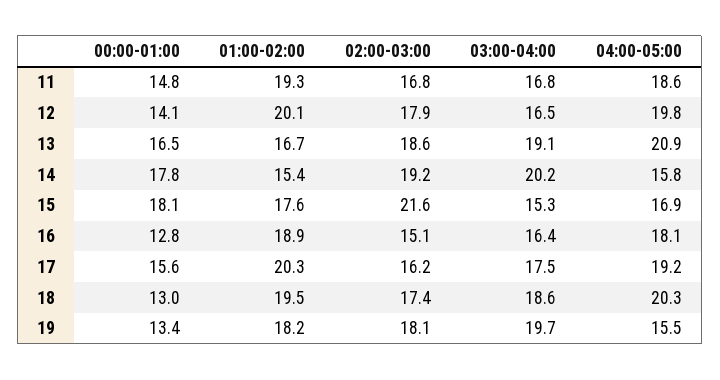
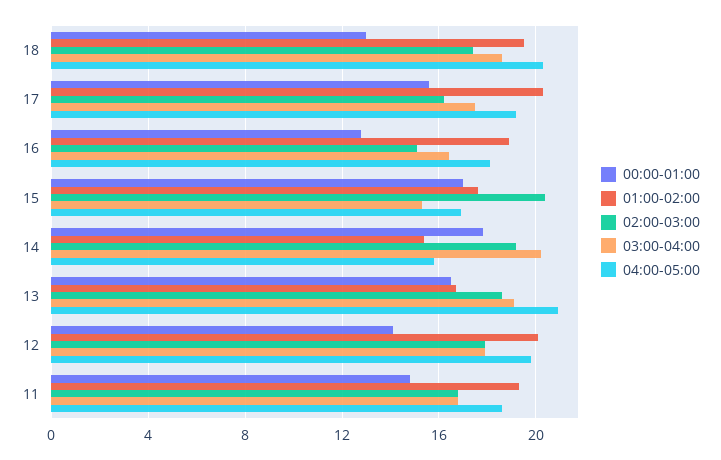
  {
    "00:00-01:00": {
      "11": 14.8,
      "12": 14.1,
      "13": 16.5,
      "14": 17.8,
-     "15": 18.1,
+     "15": 17,
      "16": 12.8,
      "17": 15.6,
-     "18": 13,
+     "18": 13
-     "19": 13.4
    },
    "01:00-02:00": {
      "11": 19.3,
      "12": 20.1,
      "13": 16.7,
      "14": 15.4,
      "15": 17.6,
      "16": 18.9,
      "17": 20.3,
-     "18": 19.5,
+     "18": 19.5
-     "19": 18.2
    },
    "02:00-03:00": {
      "11": 16.8,
      "12": 17.9,
      "13": 18.6,
      "14": 19.2,
-     "15": 21.6,
+     "15": 20.5,
      "16": 15.1,
      "17": 16.2,
-     "18": 17.4,
+     "18": 17.4
-     "19": 18.1
    },
    "03:00-04:00": {
      "11": 16.8,
-     "12": 16.5,
+     "12": 18,
      "13": 19.1,
      "14": 20.2,
      "15": 15.3,
      "16": 16.4,
      "17": 17.5,
-     "18": 18.6,
+     "18": 18.6
-     "19": 19.7
    },
    "04:00-05:00": {
      "11": 18.6,
      "12": 19.8,
      "13": 20.9,
      "14": 15.8,
      "15": 16.9,
      "16": 18.1,
      "17": 19.2,
-     "18": 20.3,
+     "18": 20.3
-     "19": 15.5
    }
  }

